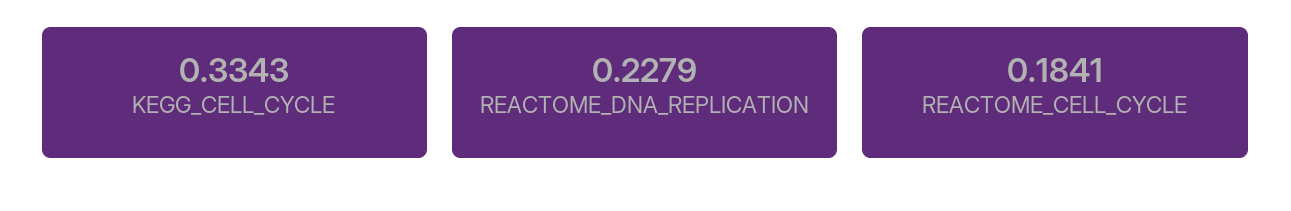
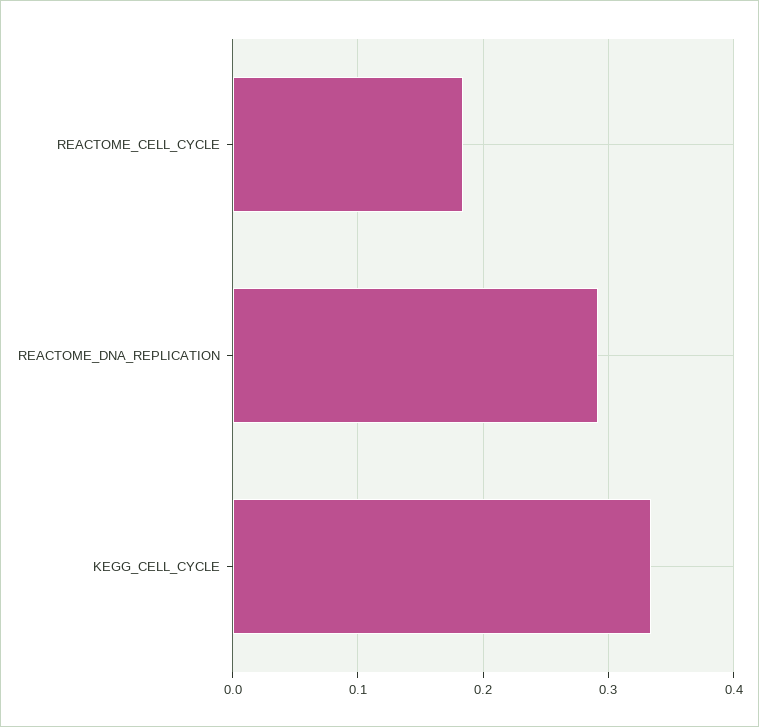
  {
    "KEGG_CELL_CYCLE": 0.3343,
-   "REACTOME_DNA_REPLICATION": 0.2279,
+   "REACTOME_DNA_REPLICATION": 0.29,
    "REACTOME_CELL_CYCLE": 0.1841
  }

